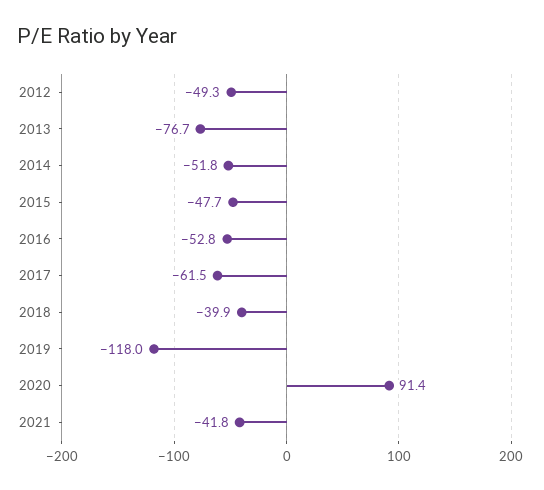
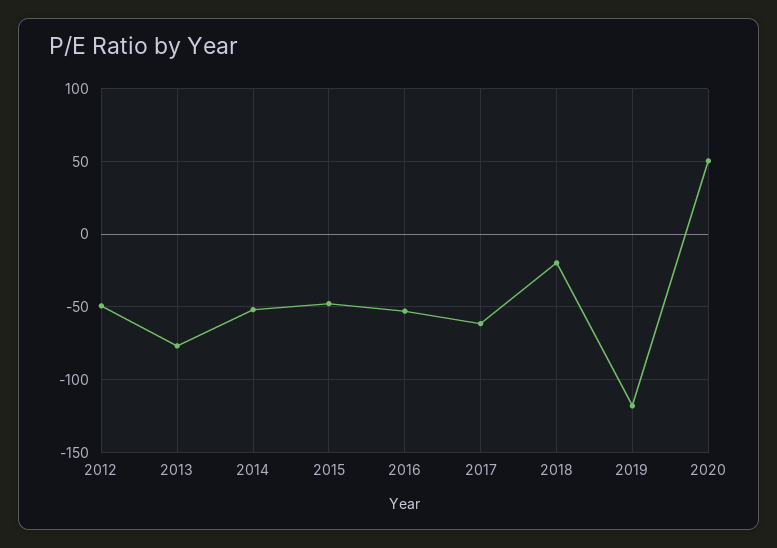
  {
    "2012": -49.3,
    "2013": -76.7,
    "2014": -51.8,
    "2015": -47.7,
    "2016": -52.8,
    "2017": -61.5,
-   "2018": -39.9,
+   "2018": -20,
    "2019": -118,
-   "2020": 91.4,
+   "2020": 50
-   "2021": -41.8
  }

